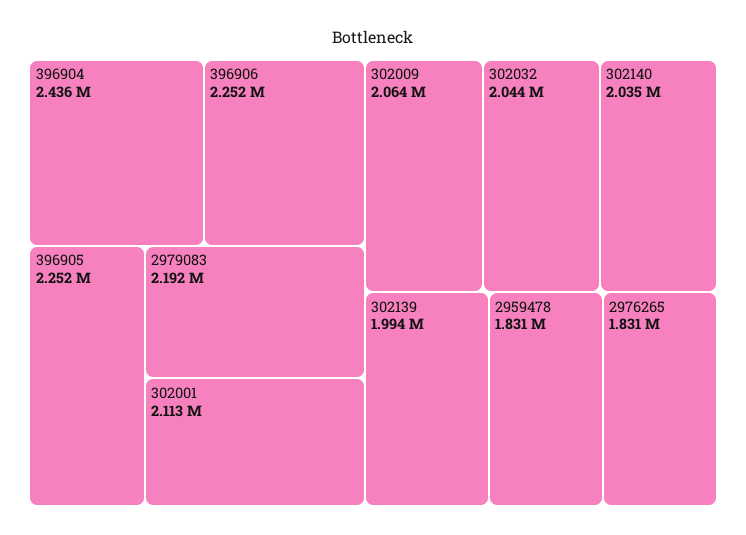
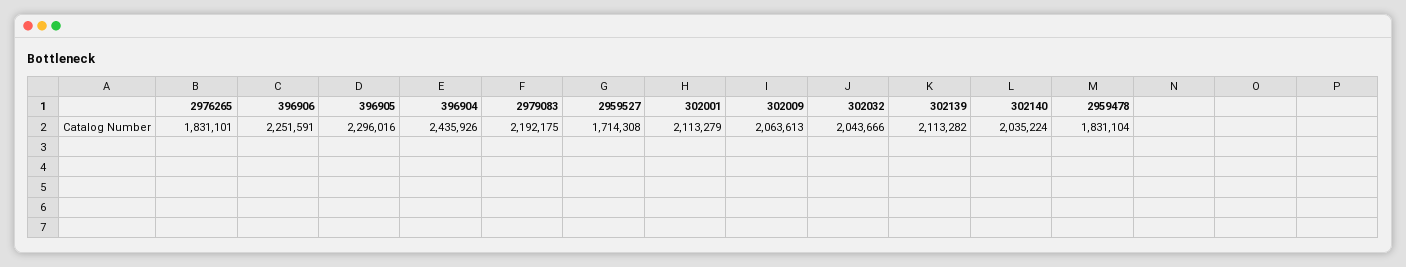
  {
    "396904": 2435926,
    "396906": 2251591,
-   "396905": 2252000,
+   "396905": 2296016,
    "2979083": 2192175,
    "302001": 2113279,
    "302009": 2063613,
    "302032": 2043666,
    "302140": 2035224,
-   "302139": 1994000,
+   "302139": 2113282,
    "2959478": 1831104,
-   "2976265": 1831101
+   "2976265": 1831101,
+   "2959527": 1714308
  }

